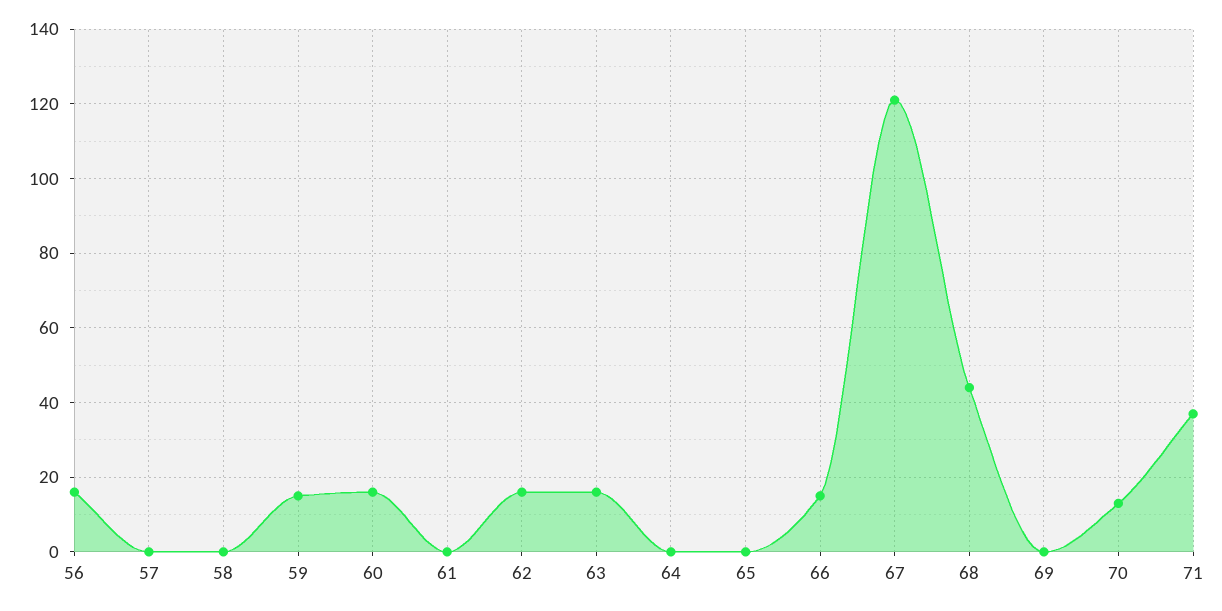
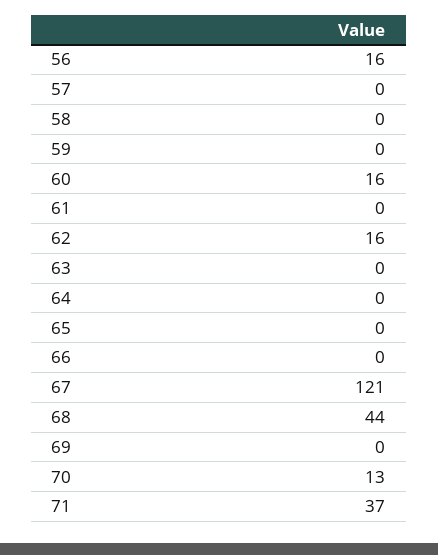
  {
    "56": 16,
    "57": 0,
    "58": 0,
-   "59": 15,
+   "59": 0,
    "60": 16,
    "61": 0,
    "62": 16,
-   "63": 15,
+   "63": 0,
    "64": 0,
    "65": 0,
-   "66": 15,
+   "66": 0,
    "67": 121,
    "68": 44,
    "69": 0,
    "70": 13,
    "71": 37
  }

